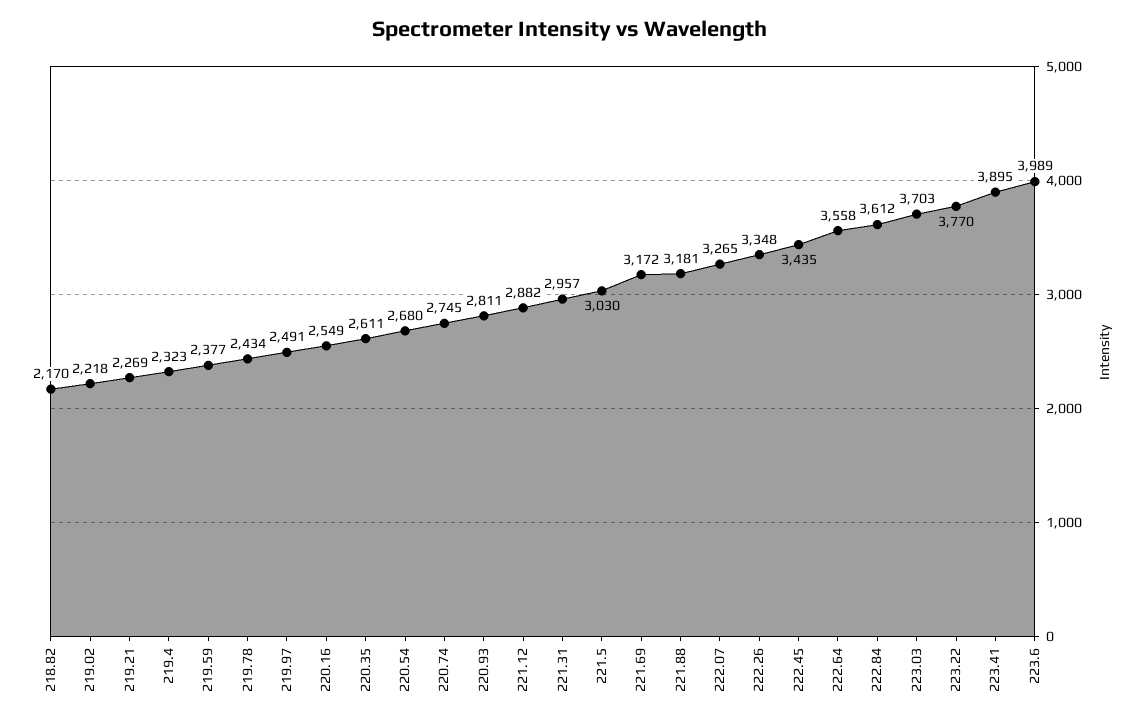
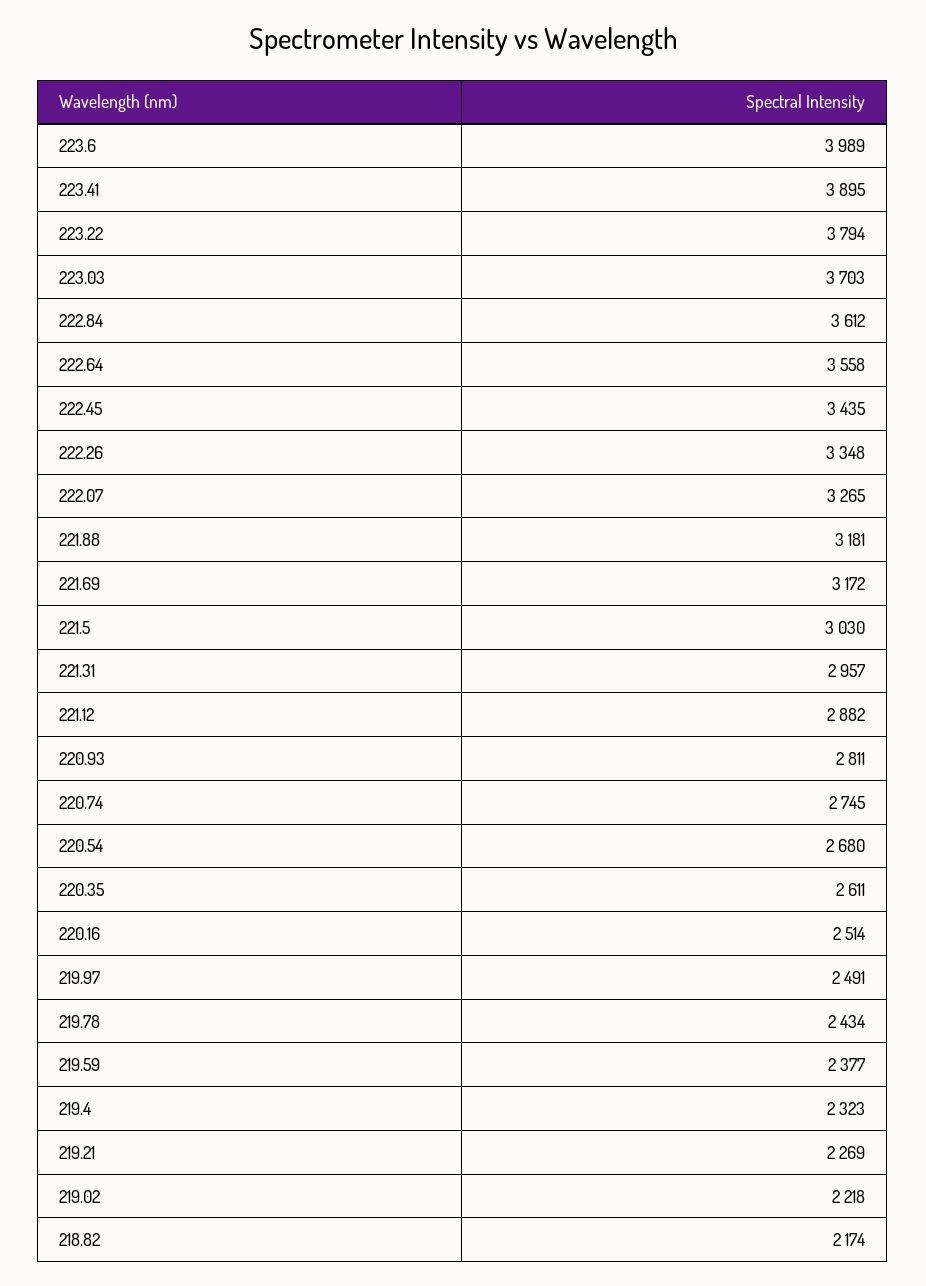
  {
-   "218.82": 2170,
+   "218.82": 2174,
    "219.02": 2218,
    "219.21": 2269,
    "219.4": 2323,
    "219.59": 2377,
    "219.78": 2434,
    "219.97": 2491,
-   "220.16": 2549,
+   "220.16": 2514,
    "220.35": 2611,
    "220.54": 2680,
    "220.74": 2745,
    "220.93": 2811,
    "221.12": 2882,
    "221.31": 2957,
    "221.5": 3030,
    "221.69": 3172,
    "221.88": 3181,
    "222.07": 3265,
    "222.26": 3348,
    "222.45": 3435,
    "222.64": 3558,
    "222.84": 3612,
    "223.03": 3703,
-   "223.22": 3770,
+   "223.22": 3794,
    "223.41": 3895,
    "223.6": 3989
  }

